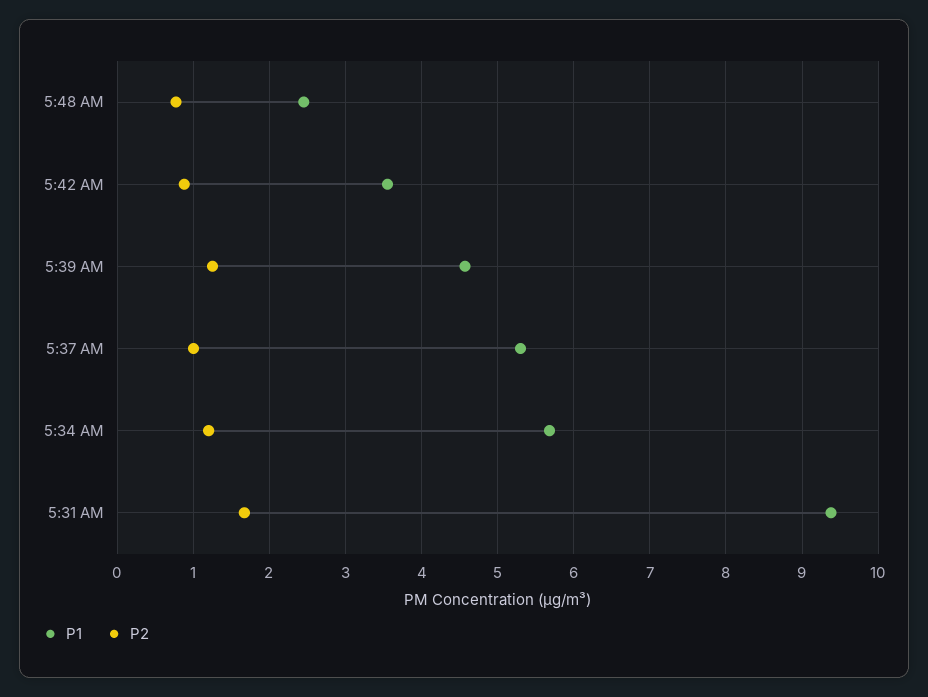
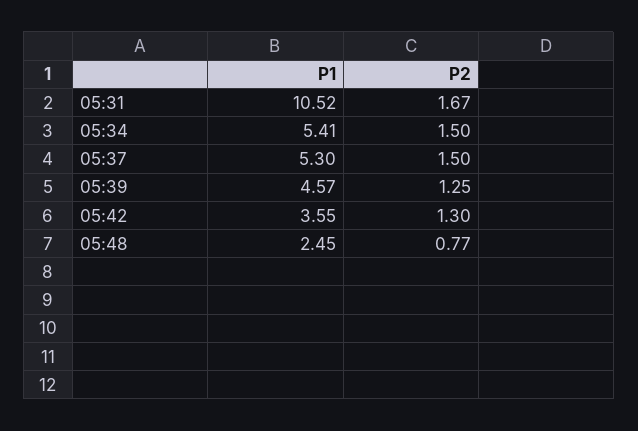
  {
    "P1": {
      "5:48 AM": 2.45,
      "5:42 AM": 3.55,
      "5:39 AM": 4.57,
      "5:37 AM": 5.3,
-     "5:34 AM": 5.7,
+     "5:34 AM": 5.41,
-     "5:31 AM": 9.4
+     "5:31 AM": 10.52
    },
    "P2": {
      "5:48 AM": 0.77,
-     "5:42 AM": 0.9,
+     "5:42 AM": 1.3,
      "5:39 AM": 1.25,
-     "5:37 AM": 1,
+     "5:37 AM": 1.5,
-     "5:34 AM": 1.2,
+     "5:34 AM": 1.5,
      "5:31 AM": 1.67
    }
  }

